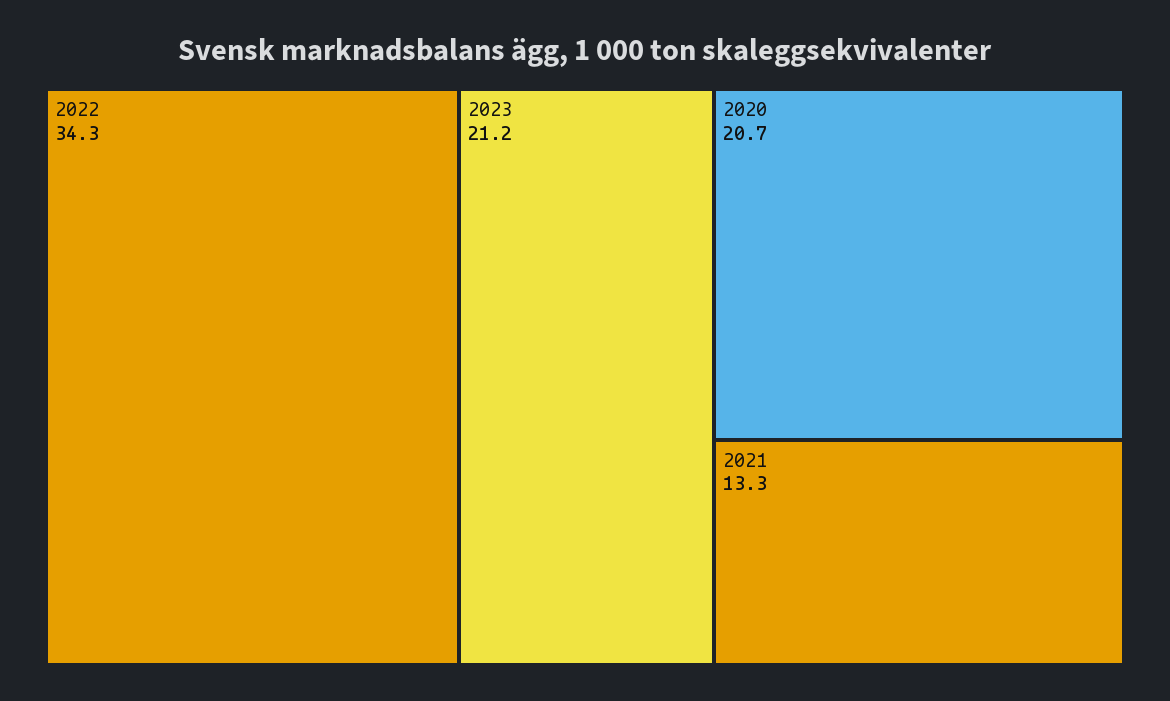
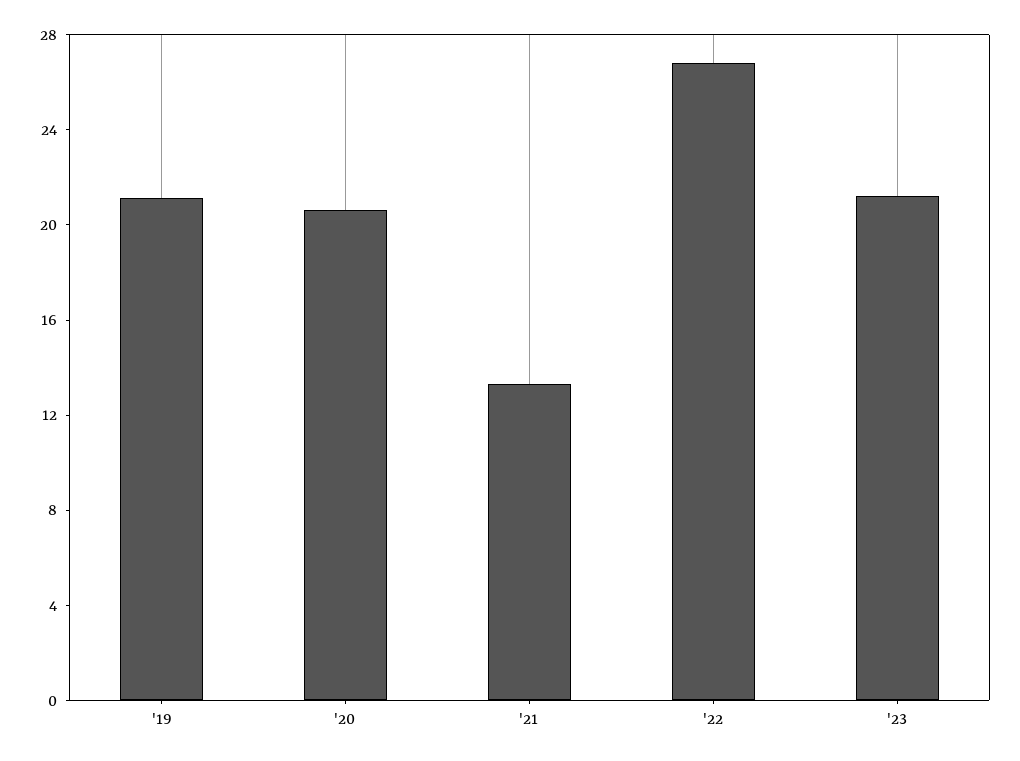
  {
-   "2022": 34.3,
+   "2022": 27,
    "2023": 21.2,
    "2020": 20.7,
-   "2021": 13.3
+   "2021": 13.3,
+   "'19": 21
  }

